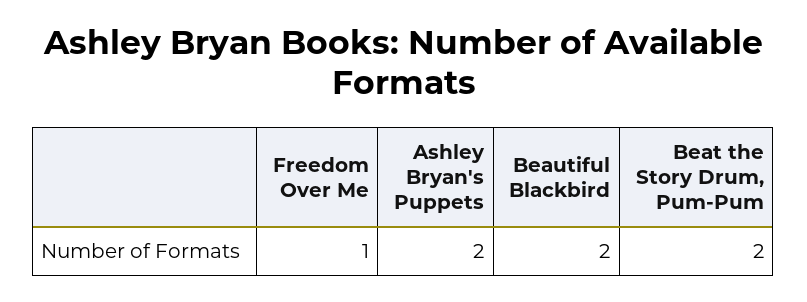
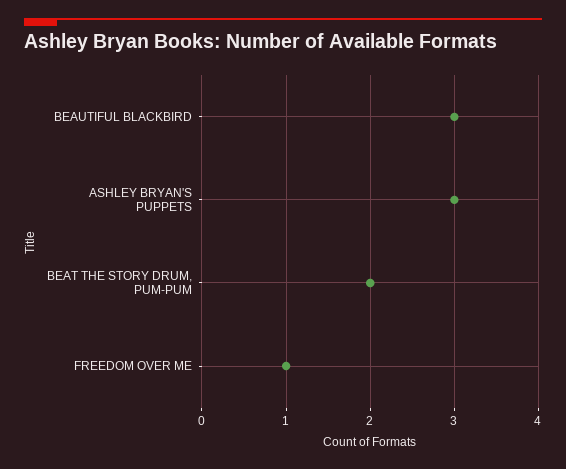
  {
    "Freedom Over Me": 1,
-   "Ashley Bryan's Puppets": 2,
+   "Ashley Bryan's Puppets": 3,
-   "Beautiful Blackbird": 2,
+   "Beautiful Blackbird": 3,
    "Beat the Story Drum, Pum-Pum": 2
  }

